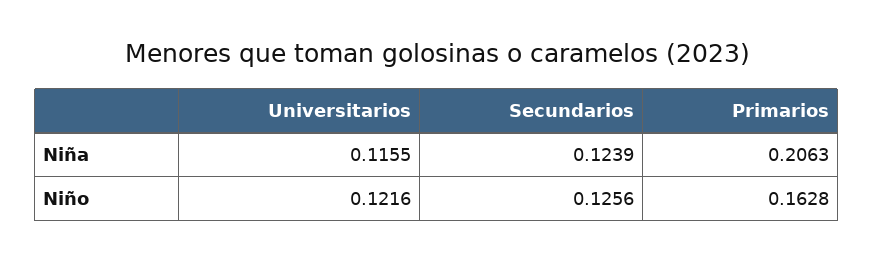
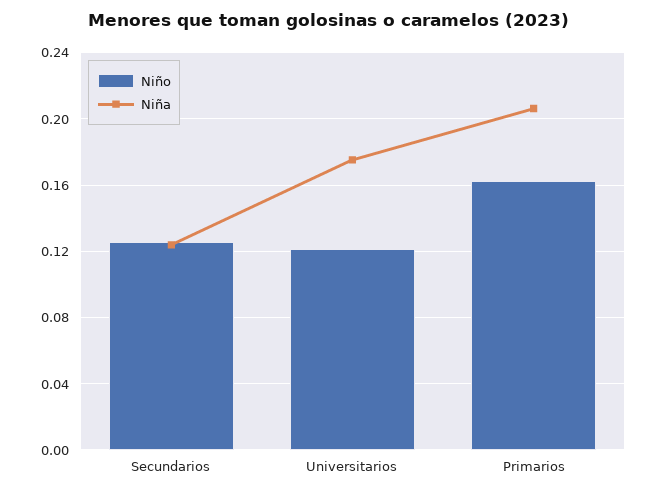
  {
    "Niña": {
-     "Universitarios": 0.1155,
+     "Universitarios": 0.175,
      "Secundarios": 0.1239,
      "Primarios": 0.2063
    },
    "Niño": {
      "Universitarios": 0.1216,
      "Secundarios": 0.1256,
      "Primarios": 0.1628
    }
  }

